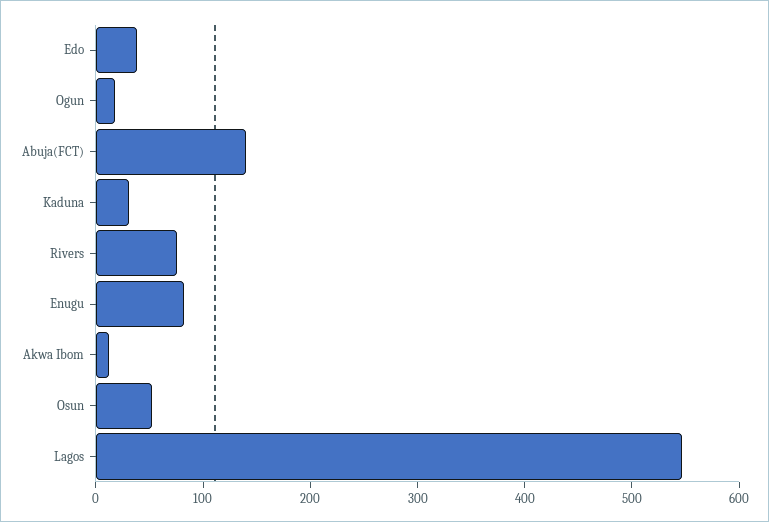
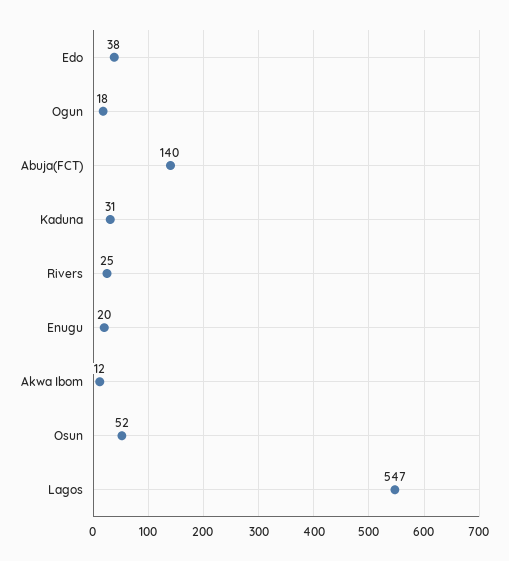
  {
    "Edo": 38,
    "Ogun": 18,
    "Abuja(FCT)": 140,
    "Kaduna": 31,
-   "Rivers": 80,
+   "Rivers": 25,
-   "Enugu": 80,
+   "Enugu": 20,
    "Akwa Ibom": 12,
    "Osun": 52,
    "Lagos": 547
  }

